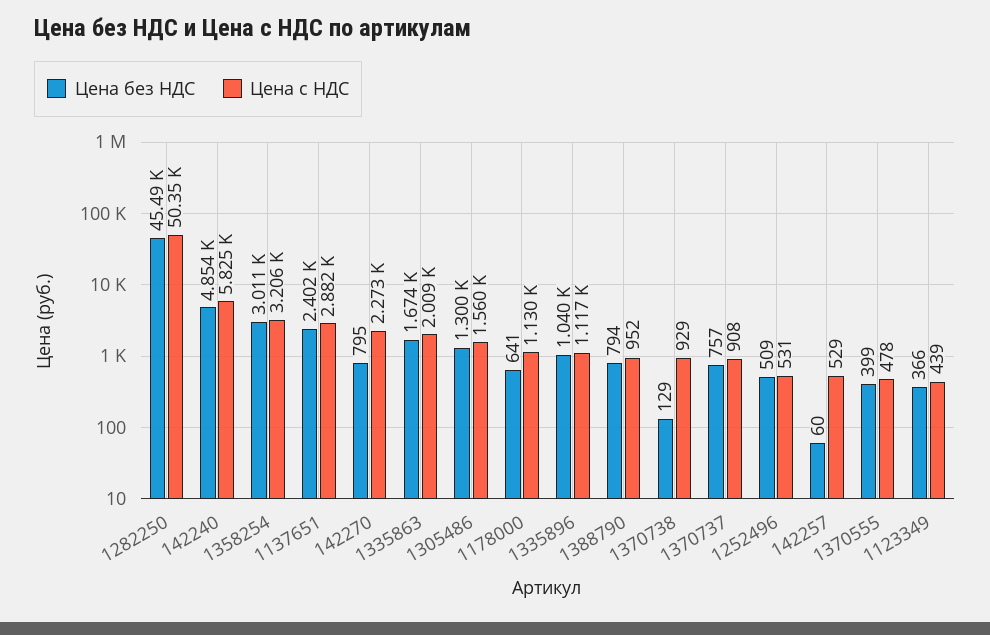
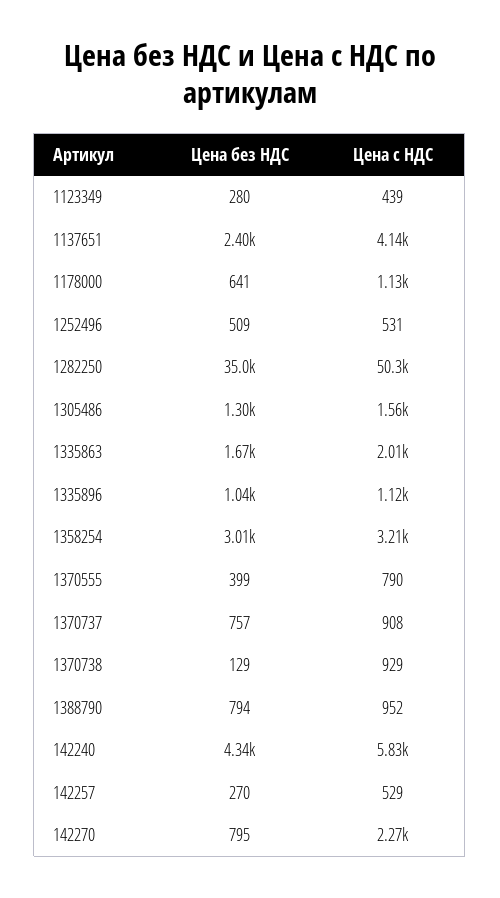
  {
    "Цена без НДС": {
-     "1282250": 45490,
+     "1282250": 35000,
-     "142240": 4854,
+     "142240": 4340,
      "1358254": 3011,
      "1137651": 2402,
      "142270": 795,
      "1335863": 1674,
      "1305486": 1300,
      "1178000": 641,
      "1335896": 1040,
      "1388790": 794,
      "1370738": 129,
      "1370737": 757,
      "1252496": 509,
-     "142257": 60,
+     "142257": 270,
      "1370555": 399,
-     "1123349": 366
+     "1123349": 280
    },
    "Цена с НДС": {
      "1282250": 50350,
      "142240": 5825,
      "1358254": 3206,
-     "1137651": 2882,
+     "1137651": 4140,
      "142270": 2273,
      "1335863": 2009,
      "1305486": 1560,
      "1178000": 1130,
      "1335896": 1117,
      "1388790": 952,
      "1370738": 929,
      "1370737": 908,
      "1252496": 531,
      "142257": 529,
-     "1370555": 478,
+     "1370555": 790,
      "1123349": 439
    }
  }

